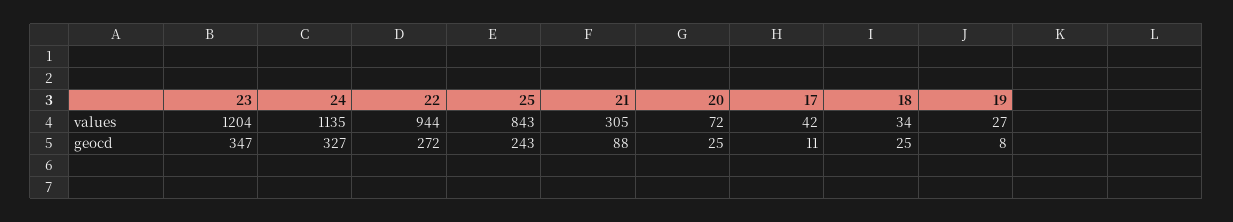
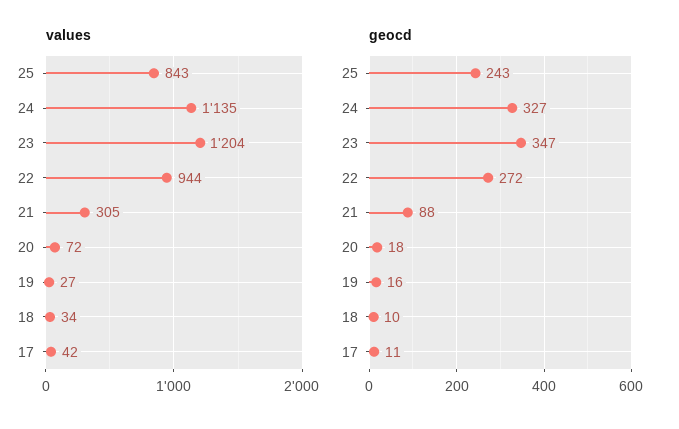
  {
    "values": {
      "23": 1204,
      "24": 1135,
      "22": 944,
      "25": 843,
      "21": 305,
      "20": 72,
      "17": 42,
      "18": 34,
      "19": 27
    },
    "geocd": {
      "23": 347,
      "24": 327,
      "22": 272,
      "25": 243,
      "21": 88,
-     "20": 25,
+     "20": 18,
      "17": 11,
-     "18": 25,
+     "18": 10,
-     "19": 8
+     "19": 16
    }
  }

